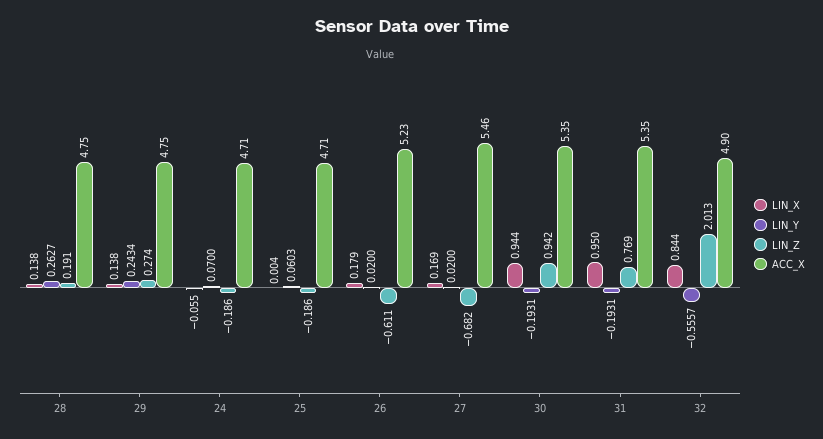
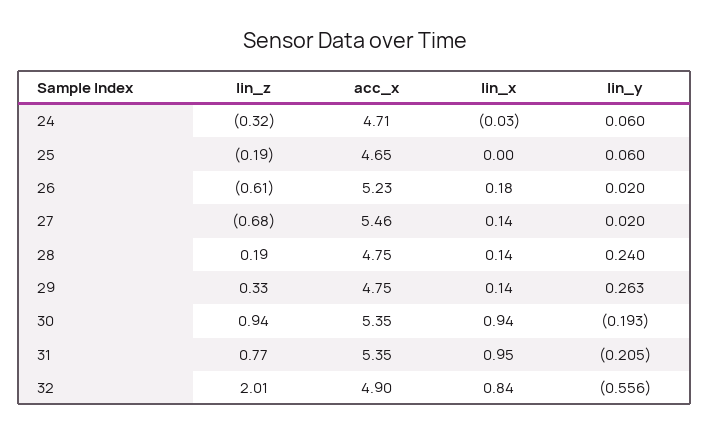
  {
    "LIN_X": {
      "28": 0.138,
      "29": 0.138,
-     "24": -0.055,
+     "24": -0.03,
      "25": 0.004,
      "26": 0.179,
-     "27": 0.169,
+     "27": 0.14,
      "30": 0.944,
      "31": 0.95,
      "32": 0.844
    },
    "LIN_Y": {
-     "28": 0.2627,
+     "28": 0.24,
-     "29": 0.2434,
+     "29": 0.263,
-     "24": 0.07,
+     "24": 0.06,
      "25": 0.0603,
      "26": 0.02,
      "27": 0.02,
      "30": -0.1931,
-     "31": -0.1931,
+     "31": -0.205,
      "32": -0.5557
    },
    "LIN_Z": {
      "28": 0.191,
-     "29": 0.274,
+     "29": 0.33,
-     "24": -0.186,
+     "24": -0.32,
      "25": -0.186,
      "26": -0.611,
      "27": -0.682,
      "30": 0.942,
      "31": 0.769,
      "32": 2.013
    },
    "ACC_X": {
      "28": 4.75,
      "29": 4.75,
      "24": 4.71,
-     "25": 4.71,
+     "25": 4.65,
      "26": 5.23,
      "27": 5.46,
      "30": 5.35,
      "31": 5.35,
      "32": 4.9
    }
  }

